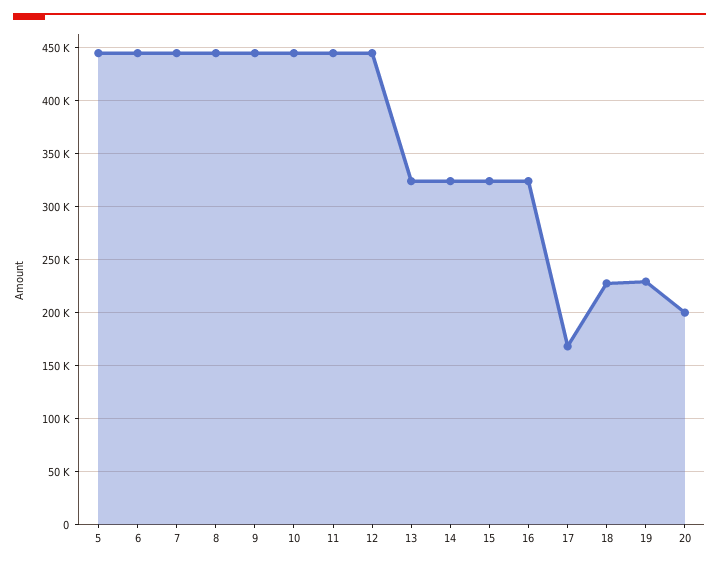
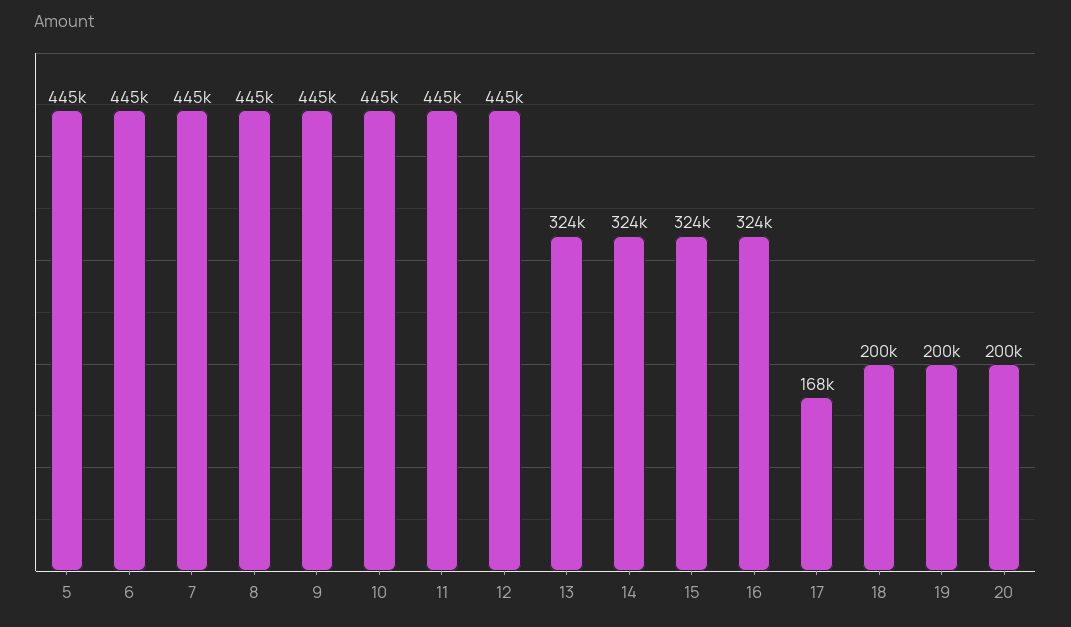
  {
    "5": 445000,
    "6": 445000,
    "7": 445000,
    "8": 445000,
    "9": 445000,
    "10": 445000,
    "11": 445000,
    "12": 445000,
    "13": 324000,
    "14": 324000,
    "15": 324000,
    "16": 324000,
    "17": 168000,
-   "18": 230000,
+   "18": 200000,
-   "19": 230000,
+   "19": 200000,
    "20": 200000
  }

